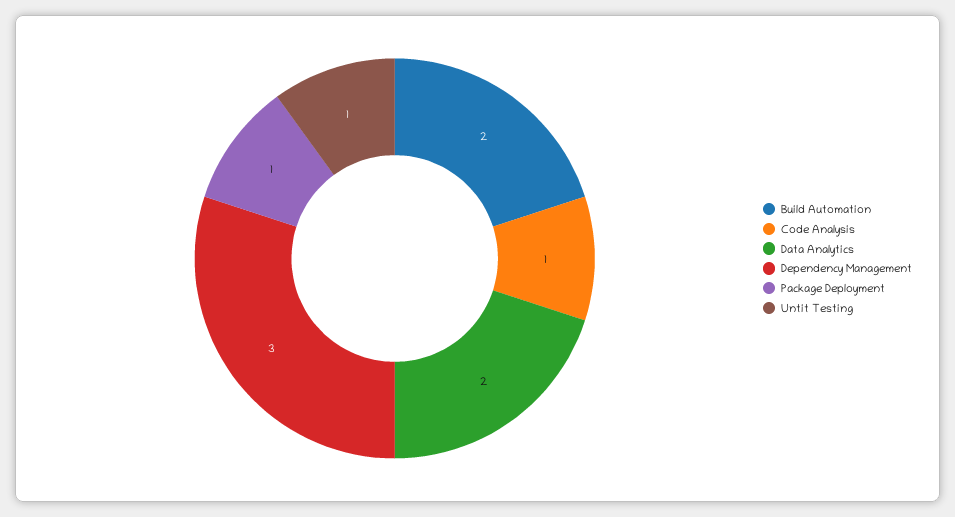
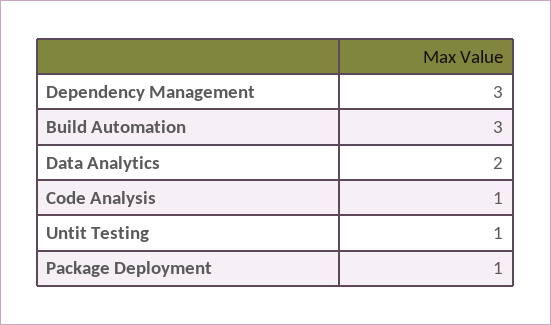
  {
-   "Build Automation": 2,
+   "Build Automation": 3,
    "Code Analysis": 1,
    "Data Analytics": 2,
    "Dependency Management": 3,
    "Package Deployment": 1,
    "Untit Testing": 1
  }

